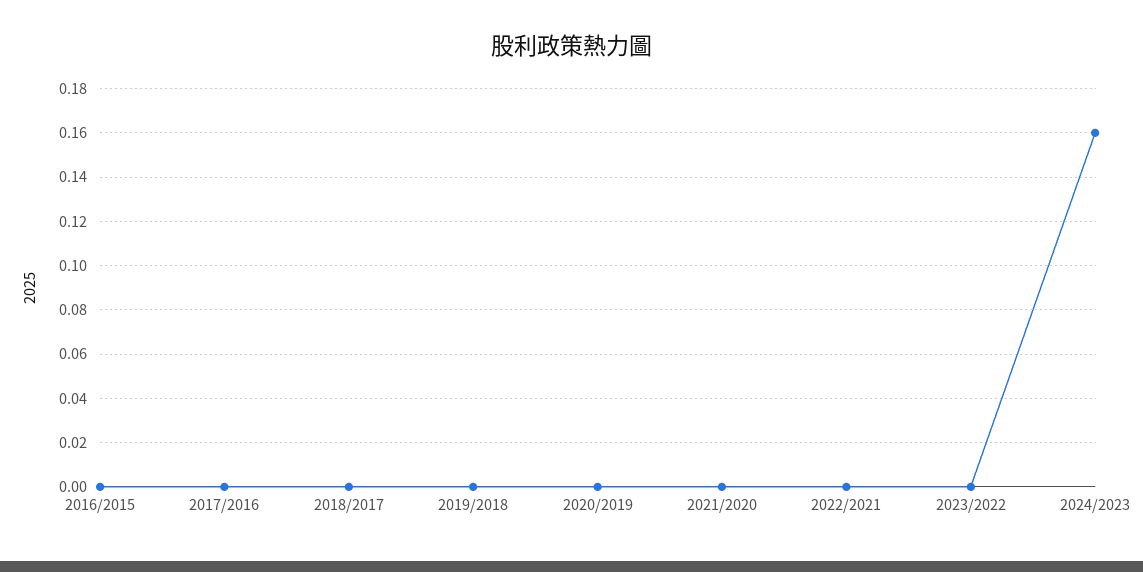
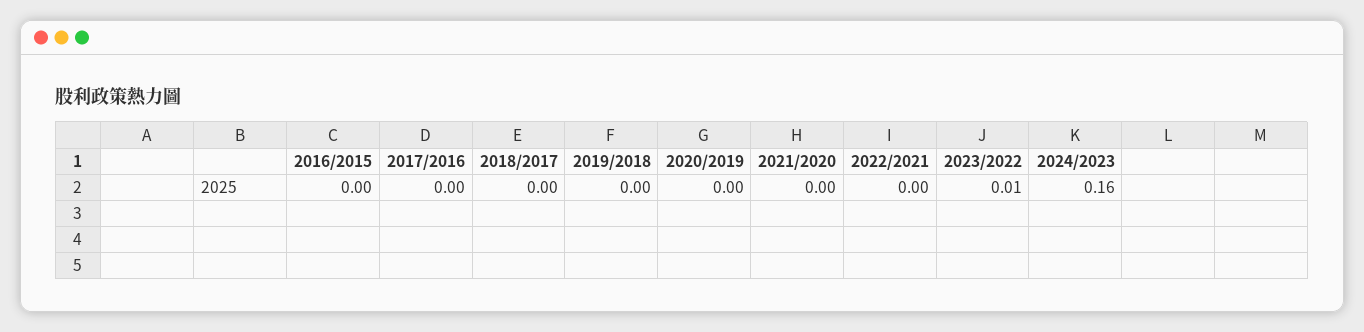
  {
    "2016/2015": 0,
    "2017/2016": 0,
    "2018/2017": 0,
    "2019/2018": 0,
    "2020/2019": 0,
    "2021/2020": 0,
    "2022/2021": 0,
-   "2023/2022": 0,
+   "2023/2022": 0.01,
    "2024/2023": 0.16
  }

